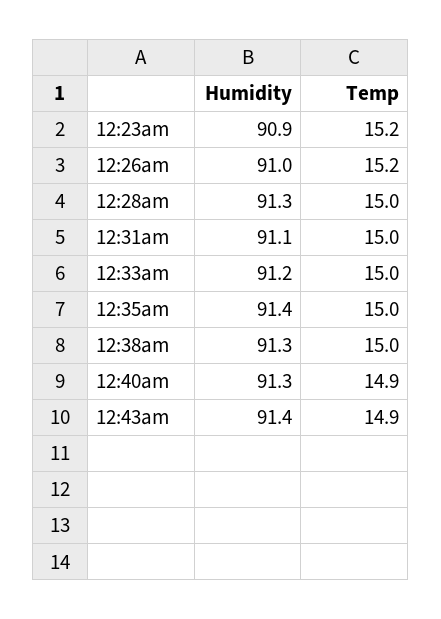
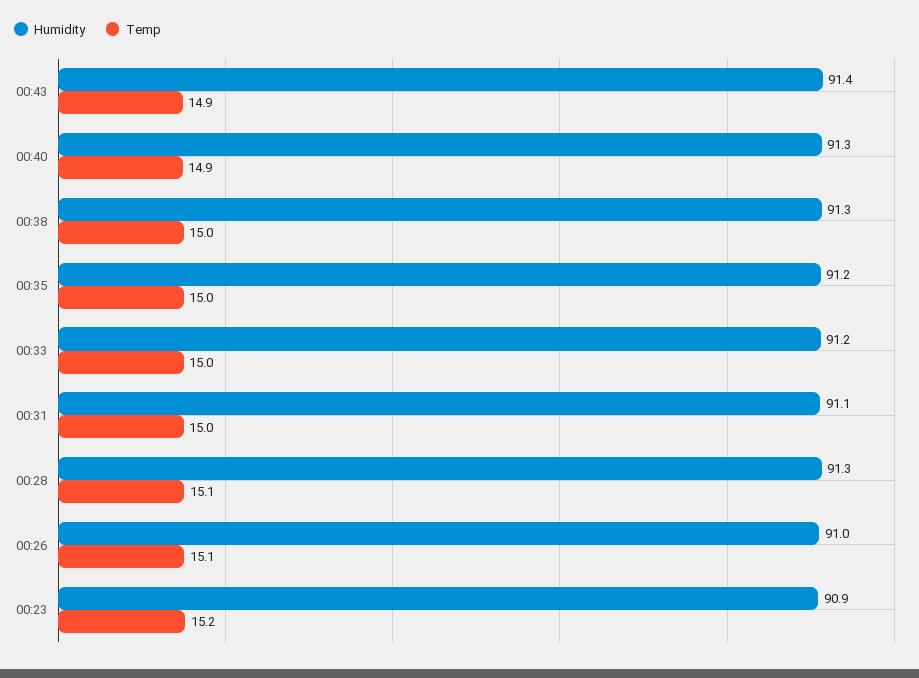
  {
    "Humidity": {
      "12:23am": 90.9,
      "12:26am": 91,
      "12:28am": 91.3,
      "12:31am": 91.1,
      "12:33am": 91.2,
-     "12:35am": 91.4,
+     "12:35am": 91.2,
      "12:38am": 91.3,
      "12:40am": 91.3,
      "12:43am": 91.4
    },
    "Temp": {
      "12:23am": 15.2,
-     "12:26am": 15.2,
+     "12:26am": 15.1,
-     "12:28am": 15,
+     "12:28am": 15.1,
      "12:31am": 15,
      "12:33am": 15,
      "12:35am": 15,
      "12:38am": 15,
      "12:40am": 14.9,
      "12:43am": 14.9
    }
  }

